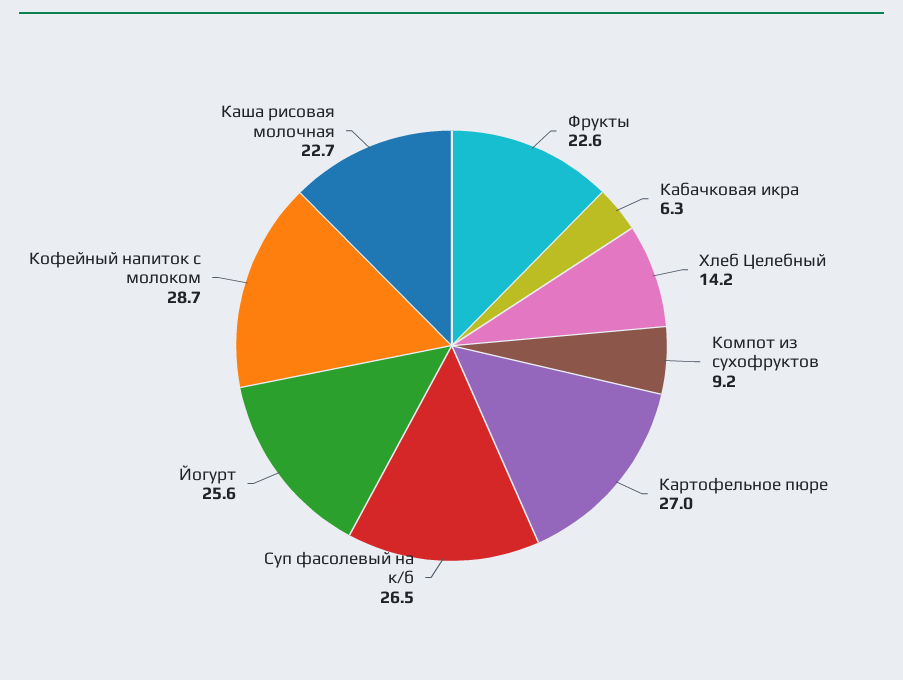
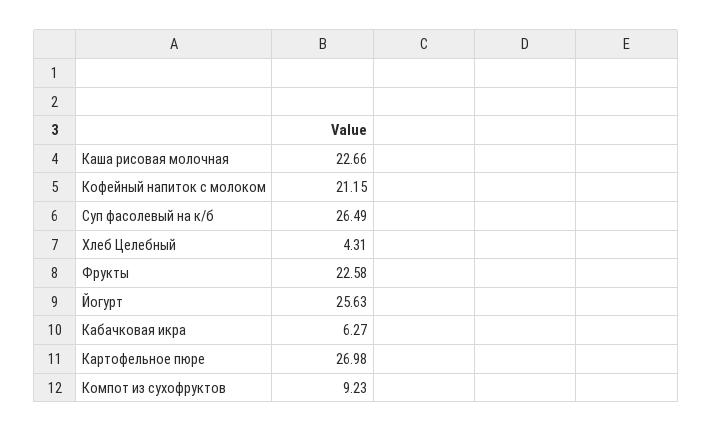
  {
    "Фрукты": 22.58,
    "Кабачковая икра": 6.27,
-   "Хлеб Целебный": 14.2,
+   "Хлеб Целебный": 4.31,
    "Компот из сухофруктов": 9.23,
    "Картофельное пюре": 26.98,
    "Суп фасолевый на к/б": 26.49,
    "Йогурт": 25.63,
-   "Кофейный напиток с молоком": 28.7,
+   "Кофейный напиток с молоком": 21.15,
    "Каша рисовая молочная": 22.66
  }

